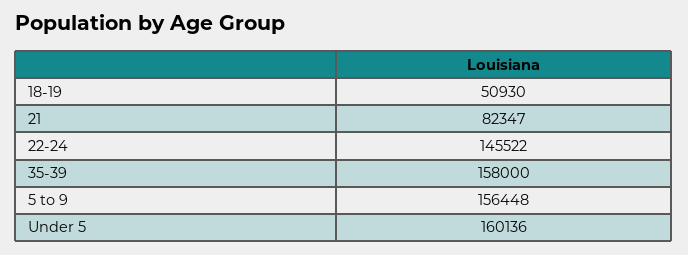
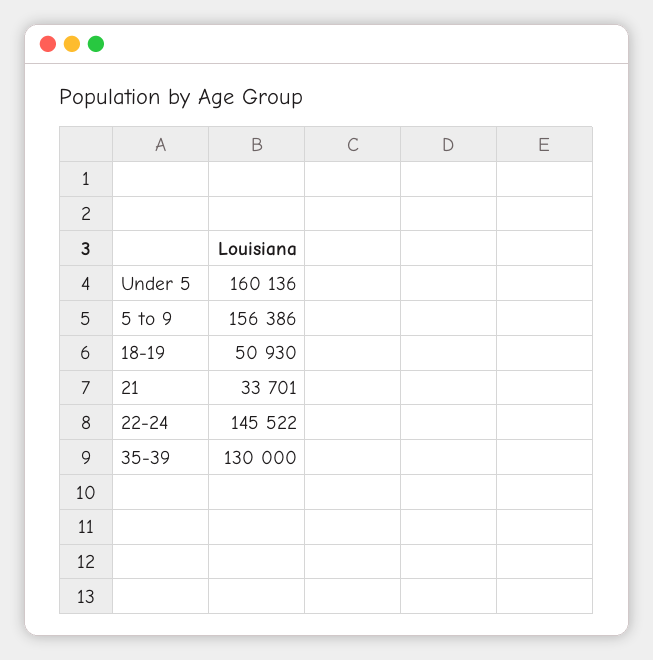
  {
    "18-19": 50930,
-   "21": 82347,
+   "21": 33701,
    "22-24": 145522,
-   "35-39": 158000,
+   "35-39": 130000,
-   "5 to 9": 156448,
+   "5 to 9": 156386,
    "Under 5": 160136
  }

